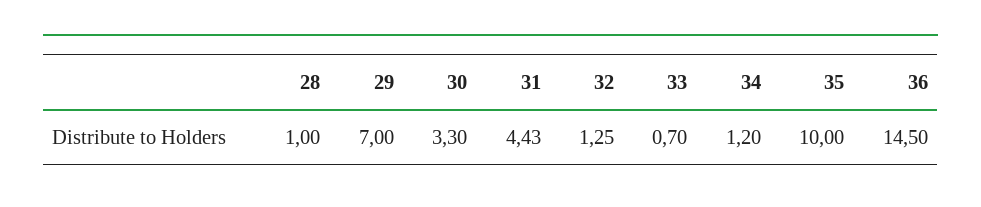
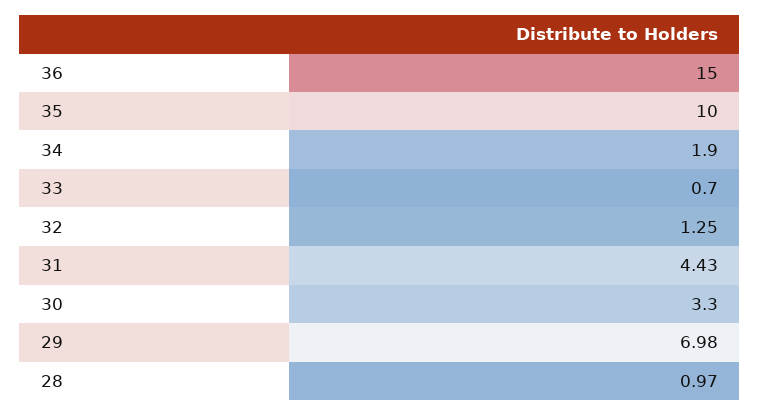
  {
-   "28": 1,
+   "28": 0.97,
-   "29": 7,
+   "29": 6.98,
    "30": 3.3,
    "31": 4.43,
    "32": 1.25,
    "33": 0.7,
-   "34": 1.2,
+   "34": 1.9,
    "35": 10,
-   "36": 14.5
+   "36": 15
  }

